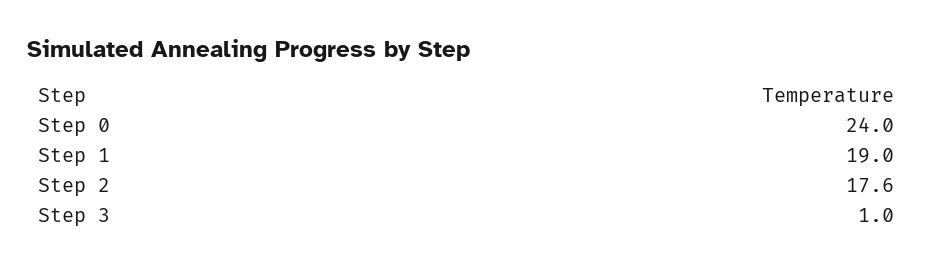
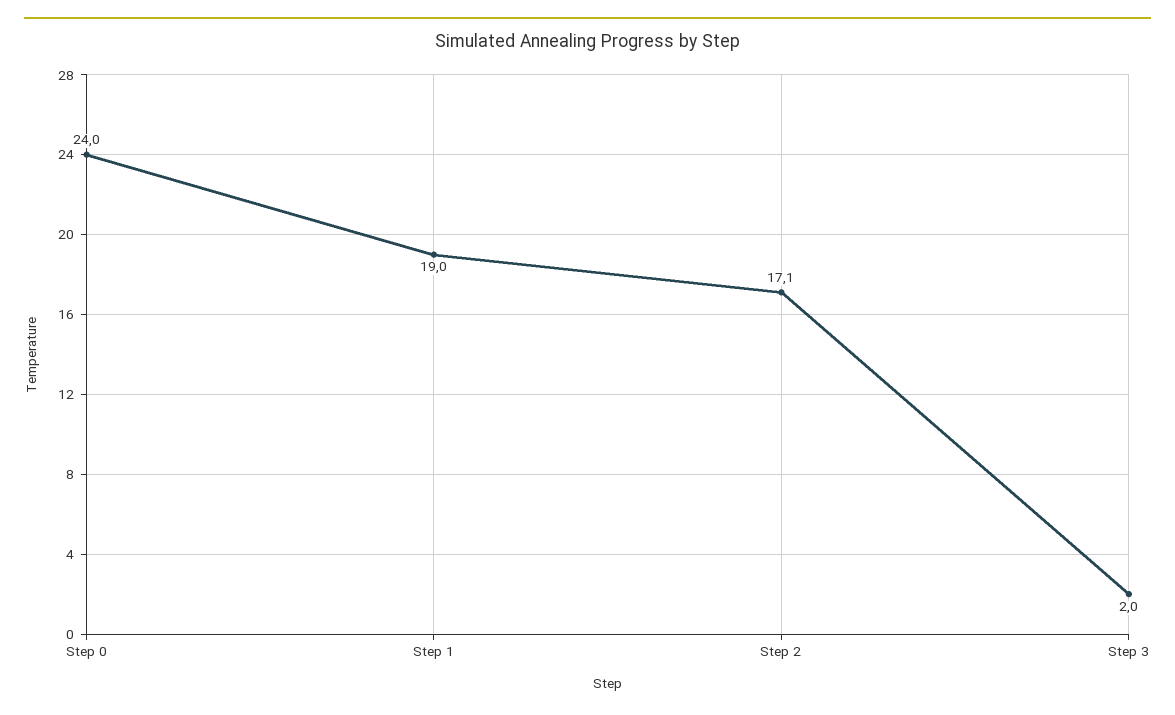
  {
    "Step 0": 24,
    "Step 1": 19,
-   "Step 2": 17.6,
+   "Step 2": 17.1,
-   "Step 3": 1
+   "Step 3": 2
  }

